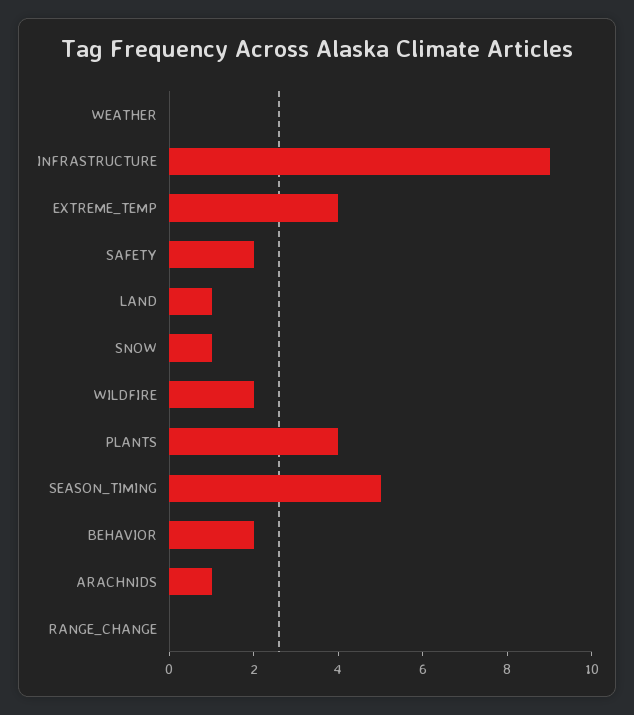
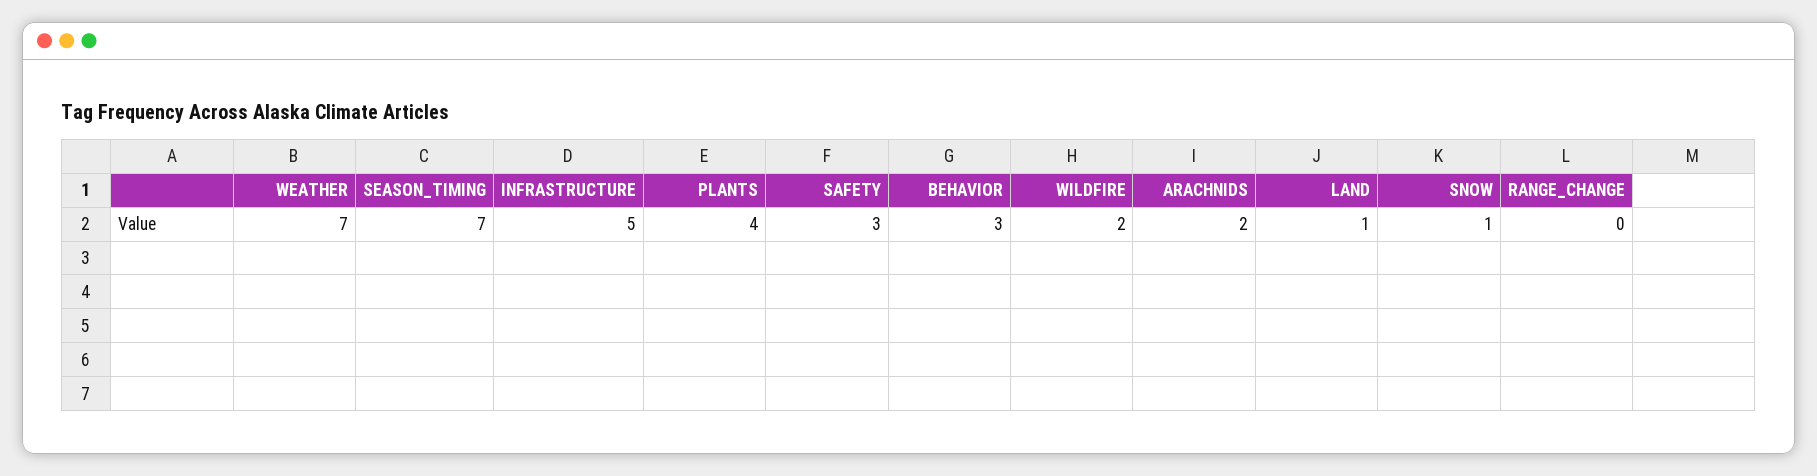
  {
-   "WEATHER": 0,
+   "WEATHER": 7,
-   "INFRASTRUCTURE": 9,
+   "INFRASTRUCTURE": 5,
-   "EXTREME_TEMP": 4,
-   "SAFETY": 2,
+   "SAFETY": 3,
    "LAND": 1,
    "SNOW": 1,
    "WILDFIRE": 2,
    "PLANTS": 4,
-   "SEASON_TIMING": 5,
+   "SEASON_TIMING": 7,
-   "BEHAVIOR": 2,
+   "BEHAVIOR": 3,
-   "ARACHNIDS": 1,
+   "ARACHNIDS": 2,
    "RANGE_CHANGE": 0
  }

